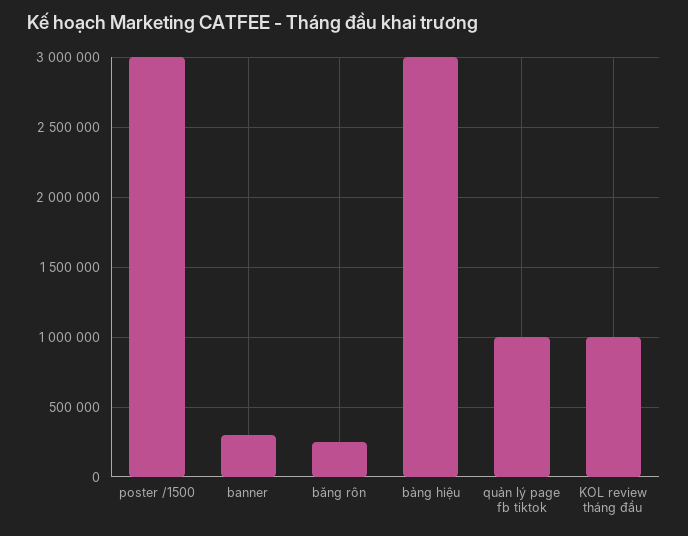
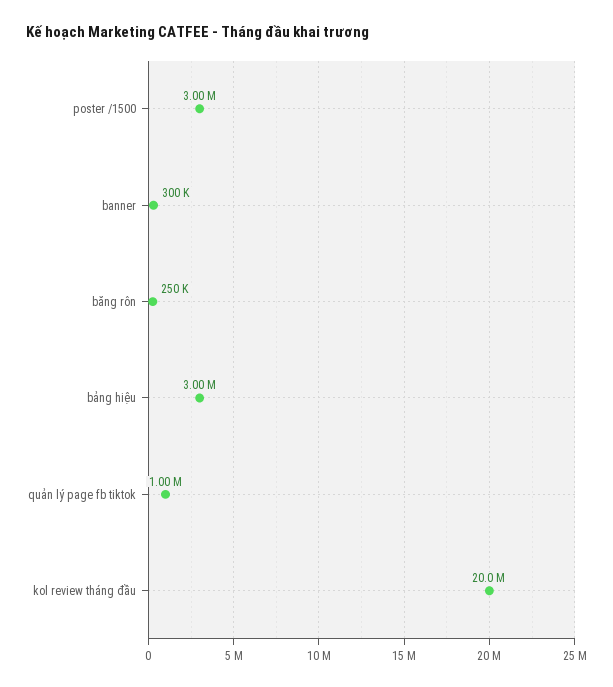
  {
    "poster /1500": 3000000,
    "banner": 300000,
    "băng rôn": 250000,
    "bảng hiệu": 3000000,
    "quản lý page fb tiktok": 1000000,
-   "KOL review tháng đầu": 1000000
+   "KOL review tháng đầu": 20000000
  }

